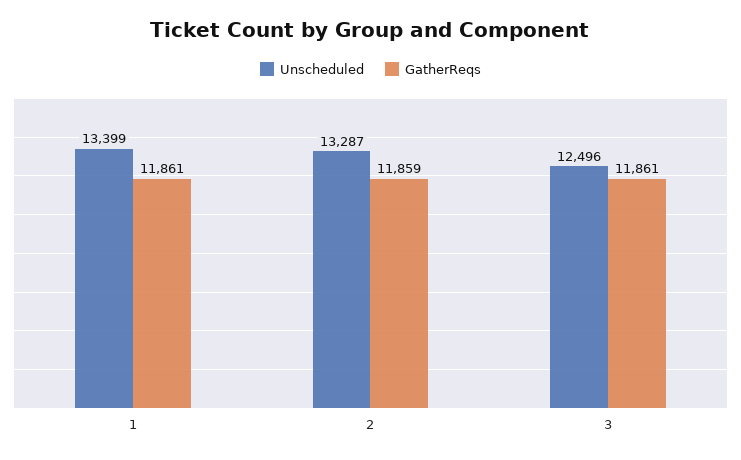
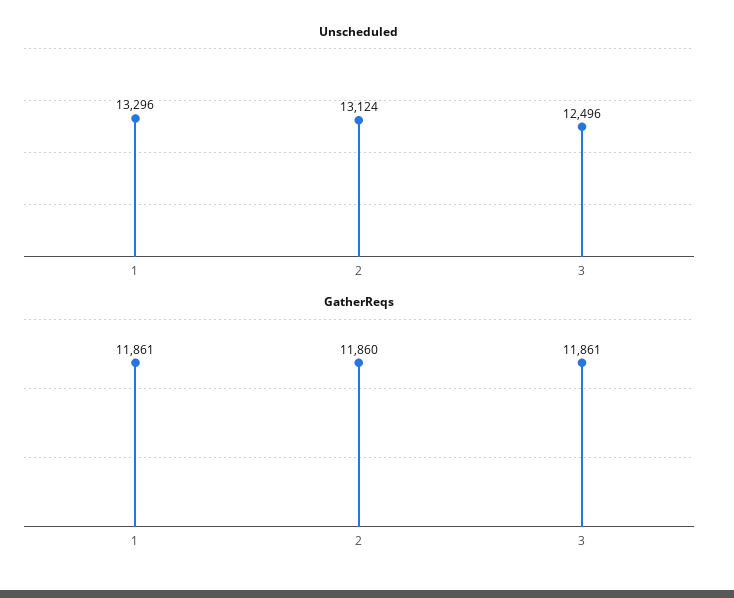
  {
    "Unscheduled": {
-     "1": 13399,
+     "1": 13296,
-     "2": 13287,
+     "2": 13124,
      "3": 12496
    },
    "GatherReqs": {
      "1": 11861,
-     "2": 11859,
+     "2": 11860,
      "3": 11861
    }
  }

